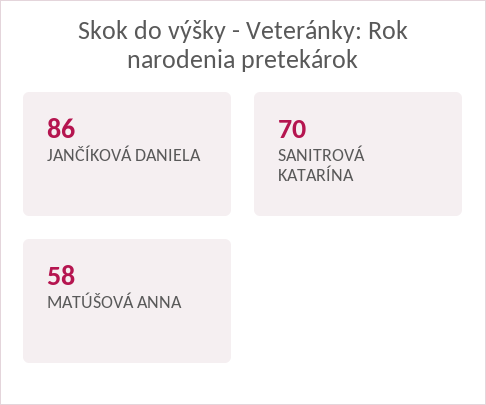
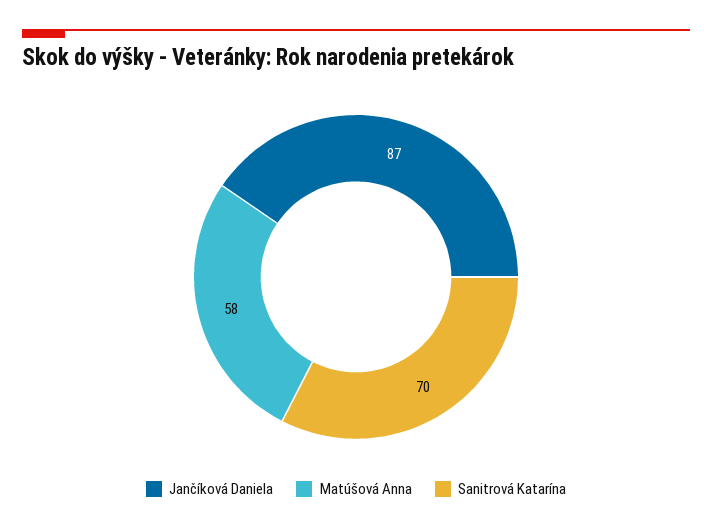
  {
-   "JANČÍKOVÁ DANIELA": 86,
+   "JANČÍKOVÁ DANIELA": 87,
    "SANITROVÁ KATARÍNA": 70,
    "MATÚŠOVÁ ANNA": 58
  }

